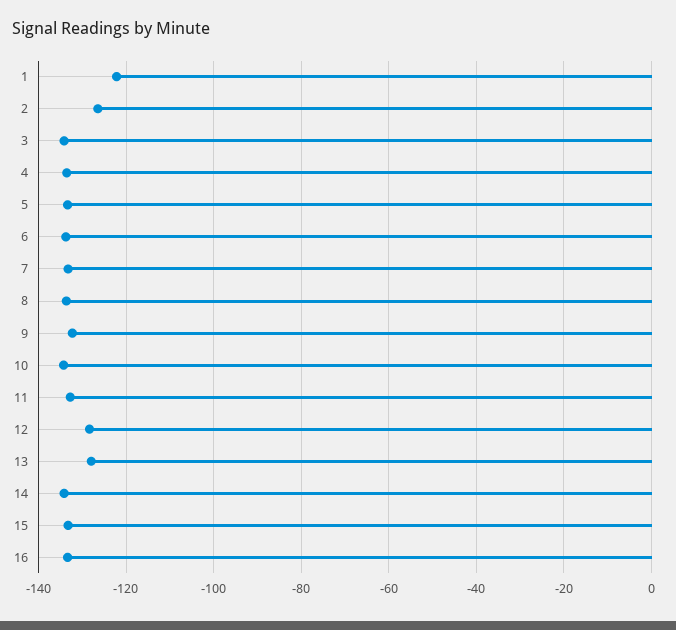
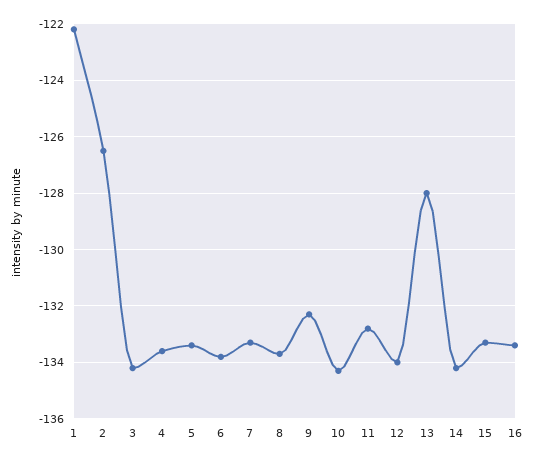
  {
    "1": -122,
    "2": -126.5,
    "3": -134,
    "4": -133.5,
    "5": -133.5,
    "6": -134,
    "7": -133.5,
    "8": -133.5,
    "9": -132.5,
    "10": -134.5,
    "11": -133,
-   "12": -128,
+   "12": -134,
    "13": -128,
    "14": -134,
    "15": -133.5,
    "16": -133.5
  }

